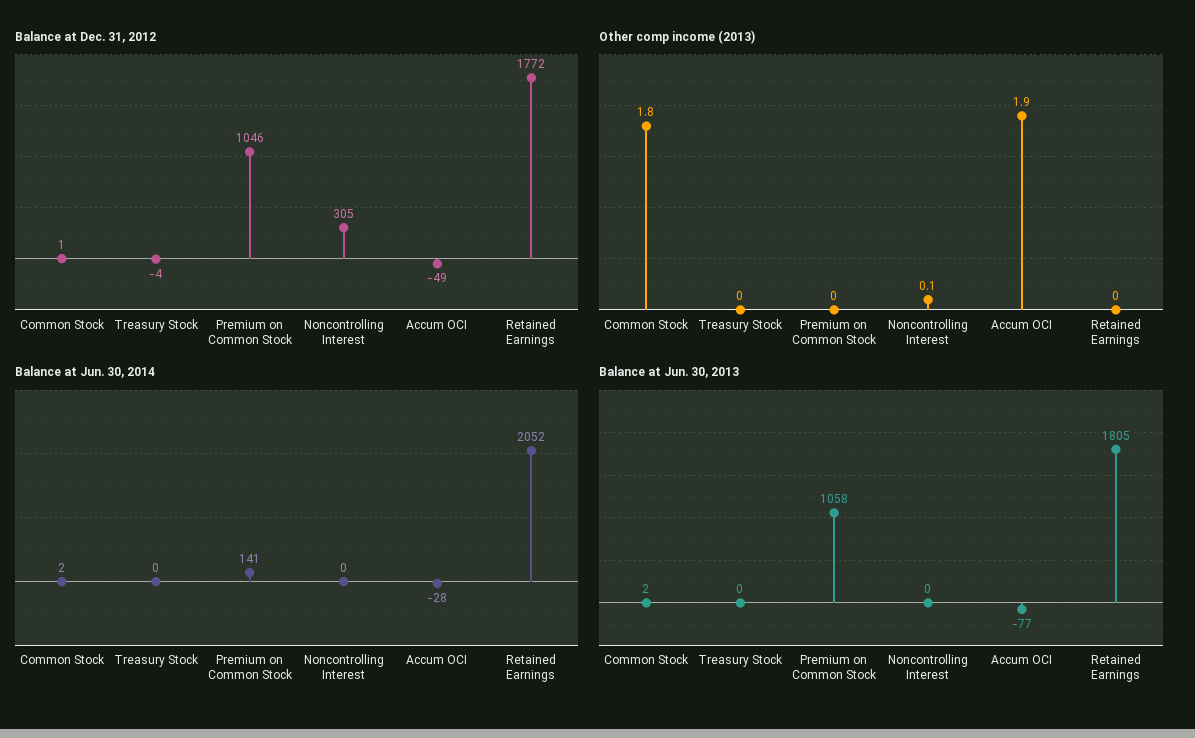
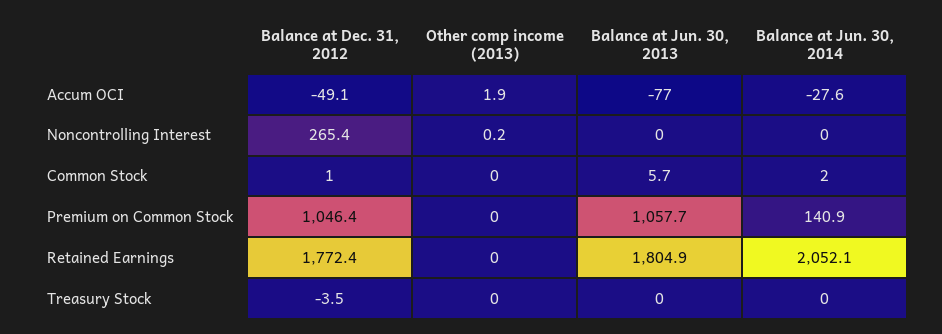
  {
    "Balance at Dec. 31, 2012": {
      "Common Stock": 1,
      "Treasury Stock": -3.5,
      "Premium on Common Stock": 1046.4,
-     "Noncontrolling Interest": 305,
+     "Noncontrolling Interest": 265.4,
      "Accum OCI": -49.1,
      "Retained Earnings": 1772.4
    },
    "Other comp income (2013)": {
-     "Common Stock": 1.8,
+     "Common Stock": 0,
      "Treasury Stock": 0,
      "Premium on Common Stock": 0,
-     "Noncontrolling Interest": 0.1,
+     "Noncontrolling Interest": 0.2,
      "Accum OCI": 1.9,
      "Retained Earnings": 0
    },
    "Balance at Jun. 30, 2014": {
      "Common Stock": 2,
      "Treasury Stock": 0,
      "Premium on Common Stock": 140.9,
      "Noncontrolling Interest": 0,
      "Accum OCI": -27.6,
      "Retained Earnings": 2052.1
    },
    "Balance at Jun. 30, 2013": {
-     "Common Stock": 2,
+     "Common Stock": 5.7,
      "Treasury Stock": 0,
      "Premium on Common Stock": 1057.7,
      "Noncontrolling Interest": 0,
      "Accum OCI": -77,
      "Retained Earnings": 1804.9
    }
  }

